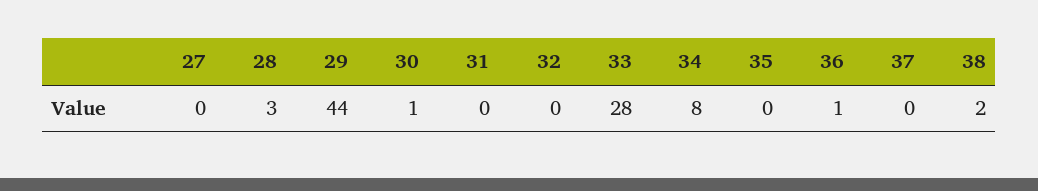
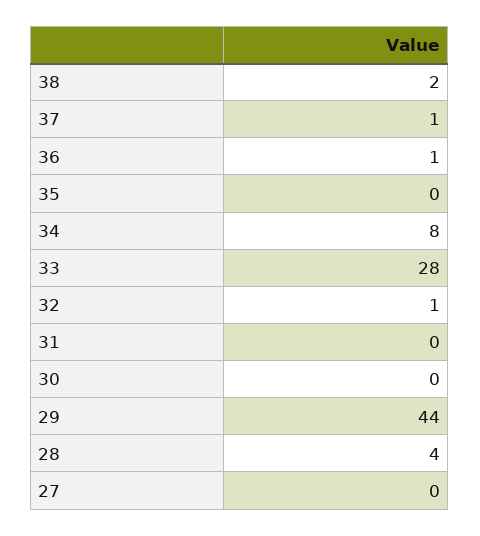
  {
    "27": 0,
-   "28": 3,
+   "28": 4,
    "29": 44,
-   "30": 1,
+   "30": 0,
    "31": 0,
-   "32": 0,
+   "32": 1,
    "33": 28,
    "34": 8,
    "35": 0,
    "36": 1,
-   "37": 0,
+   "37": 1,
    "38": 2
  }

